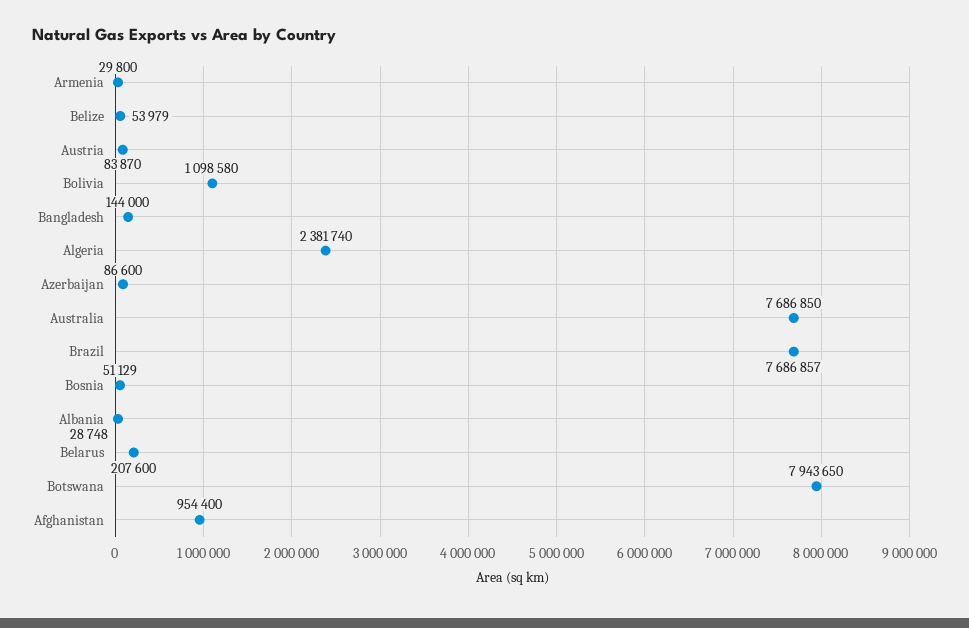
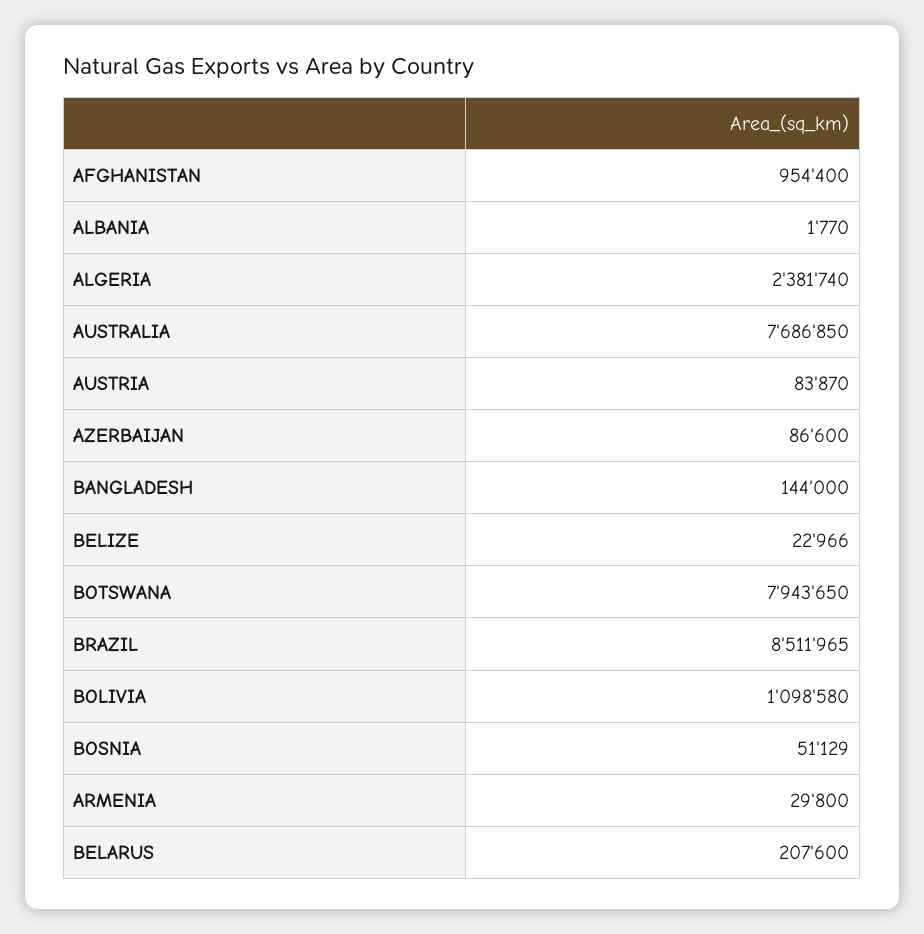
  {
    "Armenia": 29800,
-   "Belize": 53979,
+   "Belize": 22966,
    "Austria": 83870,
    "Bolivia": 1098580,
    "Bangladesh": 144000,
    "Algeria": 2381740,
    "Azerbaijan": 86600,
    "Australia": 7686850,
-   "Brazil": 7686857,
+   "Brazil": 8511965,
    "Bosnia": 51129,
-   "Albania": 28748,
+   "Albania": 1770,
    "Belarus": 207600,
    "Botswana": 7943650,
    "Afghanistan": 954400
  }

